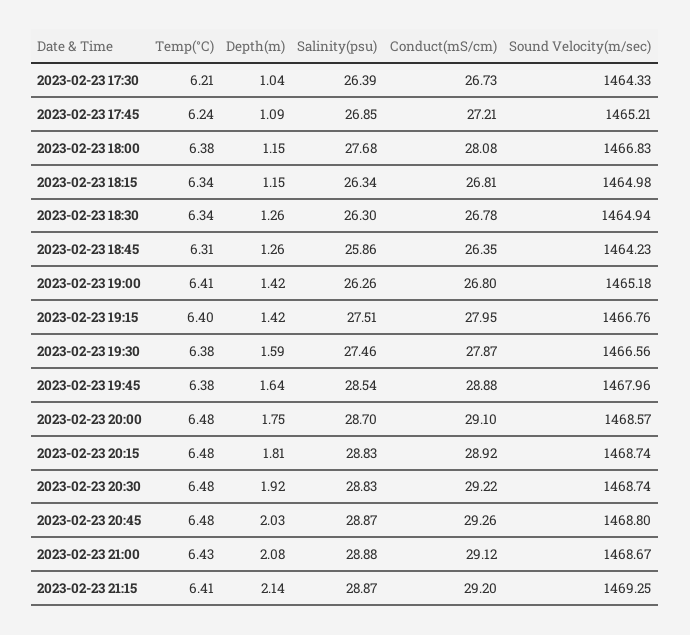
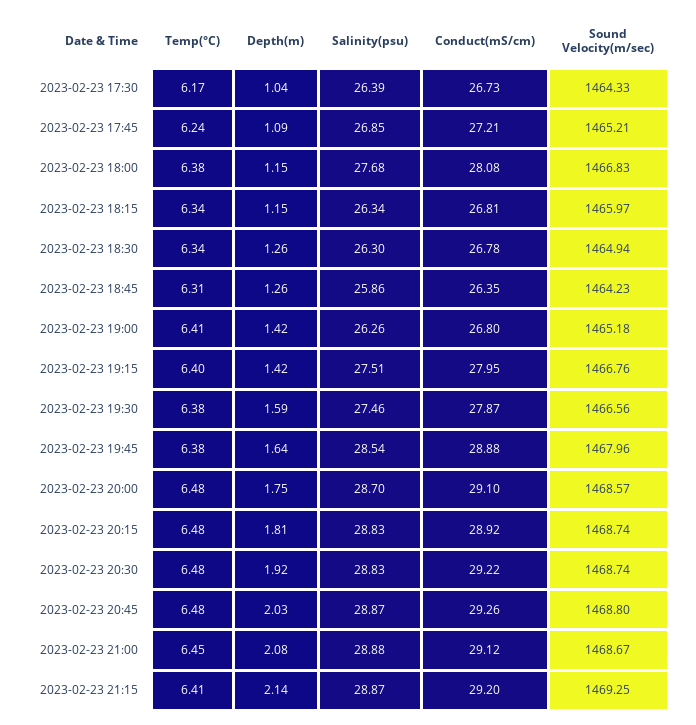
  {
    "Temp(°C)": {
-     "2023-02-23 17:30": 6.21,
+     "2023-02-23 17:30": 6.17,
      "2023-02-23 17:45": 6.24,
      "2023-02-23 18:00": 6.38,
      "2023-02-23 18:15": 6.34,
      "2023-02-23 18:30": 6.34,
      "2023-02-23 18:45": 6.31,
      "2023-02-23 19:00": 6.41,
      "2023-02-23 19:15": 6.4,
      "2023-02-23 19:30": 6.38,
      "2023-02-23 19:45": 6.38,
      "2023-02-23 20:00": 6.48,
      "2023-02-23 20:15": 6.48,
      "2023-02-23 20:30": 6.48,
      "2023-02-23 20:45": 6.48,
-     "2023-02-23 21:00": 6.43,
+     "2023-02-23 21:00": 6.45,
      "2023-02-23 21:15": 6.41
    },
    "Depth(m)": {
      "2023-02-23 17:30": 1.04,
      "2023-02-23 17:45": 1.09,
      "2023-02-23 18:00": 1.15,
      "2023-02-23 18:15": 1.15,
      "2023-02-23 18:30": 1.26,
      "2023-02-23 18:45": 1.26,
      "2023-02-23 19:00": 1.42,
      "2023-02-23 19:15": 1.42,
      "2023-02-23 19:30": 1.59,
      "2023-02-23 19:45": 1.64,
      "2023-02-23 20:00": 1.75,
      "2023-02-23 20:15": 1.81,
      "2023-02-23 20:30": 1.92,
      "2023-02-23 20:45": 2.03,
      "2023-02-23 21:00": 2.08,
      "2023-02-23 21:15": 2.14
    },
    "Salinity(psu)": {
      "2023-02-23 17:30": 26.39,
      "2023-02-23 17:45": 26.85,
      "2023-02-23 18:00": 27.68,
      "2023-02-23 18:15": 26.34,
      "2023-02-23 18:30": 26.3,
      "2023-02-23 18:45": 25.86,
      "2023-02-23 19:00": 26.26,
      "2023-02-23 19:15": 27.51,
      "2023-02-23 19:30": 27.46,
      "2023-02-23 19:45": 28.54,
      "2023-02-23 20:00": 28.7,
      "2023-02-23 20:15": 28.83,
      "2023-02-23 20:30": 28.83,
      "2023-02-23 20:45": 28.87,
      "2023-02-23 21:00": 28.88,
      "2023-02-23 21:15": 28.87
    },
    "Conduct(mS/cm)": {
      "2023-02-23 17:30": 26.73,
      "2023-02-23 17:45": 27.21,
      "2023-02-23 18:00": 28.08,
      "2023-02-23 18:15": 26.81,
      "2023-02-23 18:30": 26.78,
      "2023-02-23 18:45": 26.35,
      "2023-02-23 19:00": 26.8,
      "2023-02-23 19:15": 27.95,
      "2023-02-23 19:30": 27.87,
      "2023-02-23 19:45": 28.88,
      "2023-02-23 20:00": 29.1,
      "2023-02-23 20:15": 28.92,
      "2023-02-23 20:30": 29.22,
      "2023-02-23 20:45": 29.26,
      "2023-02-23 21:00": 29.12,
      "2023-02-23 21:15": 29.2
    },
    "Sound Velocity(m/sec)": {
      "2023-02-23 17:30": 1464.33,
      "2023-02-23 17:45": 1465.21,
      "2023-02-23 18:00": 1466.83,
-     "2023-02-23 18:15": 1464.98,
+     "2023-02-23 18:15": 1465.97,
      "2023-02-23 18:30": 1464.94,
      "2023-02-23 18:45": 1464.23,
      "2023-02-23 19:00": 1465.18,
      "2023-02-23 19:15": 1466.76,
      "2023-02-23 19:30": 1466.56,
      "2023-02-23 19:45": 1467.96,
      "2023-02-23 20:00": 1468.57,
      "2023-02-23 20:15": 1468.74,
      "2023-02-23 20:30": 1468.74,
      "2023-02-23 20:45": 1468.8,
      "2023-02-23 21:00": 1468.67,
      "2023-02-23 21:15": 1469.25
    }
  }

